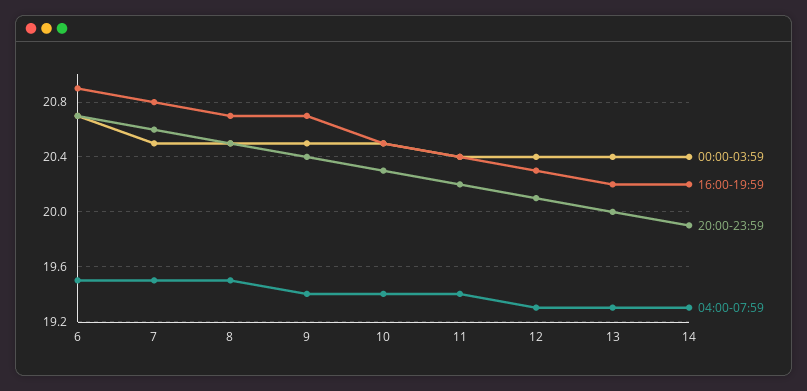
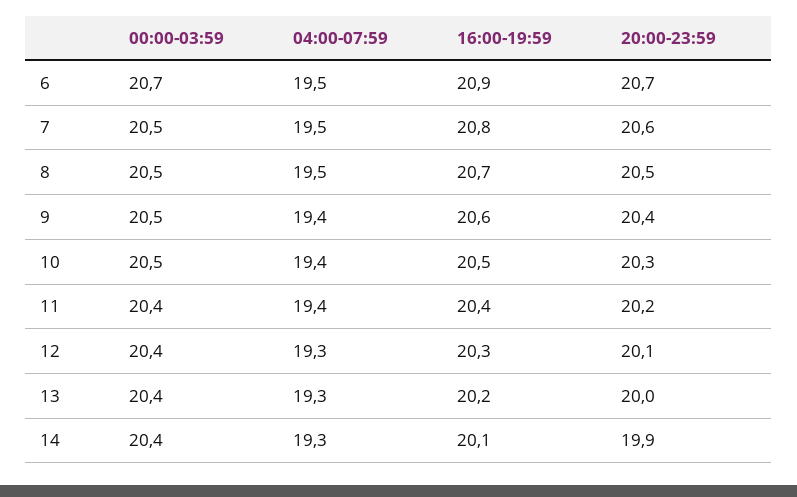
  {
    "00:00-03:59": {
      "6": 20.7,
      "7": 20.5,
      "8": 20.5,
      "9": 20.5,
      "10": 20.5,
      "11": 20.4,
      "12": 20.4,
      "13": 20.4,
      "14": 20.4
    },
    "16:00-19:59": {
      "6": 20.9,
      "7": 20.8,
      "8": 20.7,
-     "9": 20.7,
+     "9": 20.6,
      "10": 20.5,
      "11": 20.4,
      "12": 20.3,
      "13": 20.2,
-     "14": 20.2
+     "14": 20.1
    },
    "20:00-23:59": {
      "6": 20.7,
      "7": 20.6,
      "8": 20.5,
      "9": 20.4,
      "10": 20.3,
      "11": 20.2,
      "12": 20.1,
      "13": 20,
      "14": 19.9
    },
    "04:00-07:59": {
      "6": 19.5,
      "7": 19.5,
      "8": 19.5,
      "9": 19.4,
      "10": 19.4,
      "11": 19.4,
      "12": 19.3,
      "13": 19.3,
      "14": 19.3
    }
  }

